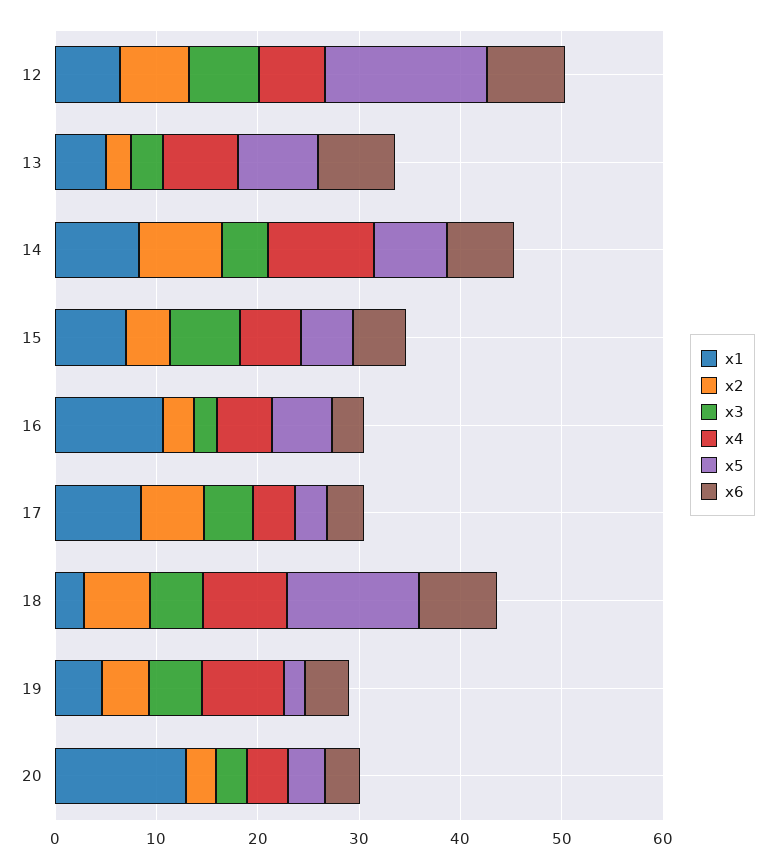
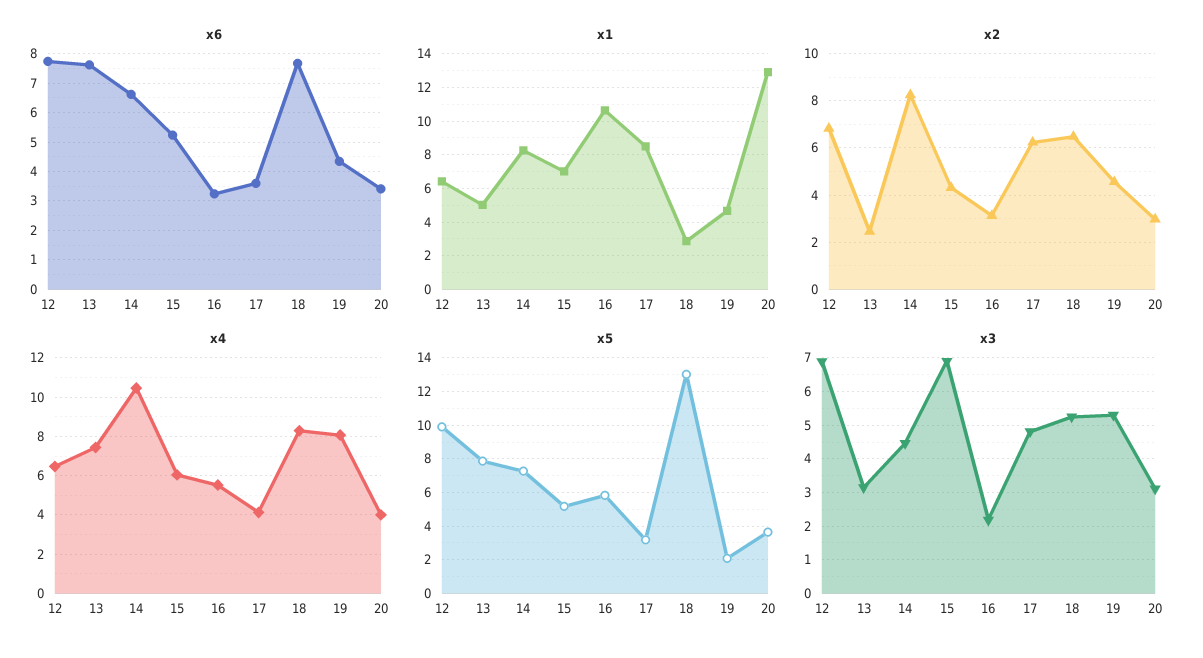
  {
    "x1": {
      "12": 6.5,
      "13": 5,
      "14": 8.5,
      "15": 7,
      "16": 10.5,
      "17": 8.5,
      "18": 3,
      "19": 4.5,
      "20": 13
    },
    "x2": {
      "12": 7,
      "13": 2.5,
      "14": 8.5,
      "15": 4.5,
      "16": 3,
      "17": 6,
      "18": 6.5,
      "19": 4.5,
      "20": 3
    },
    "x3": {
      "12": 6.8,
      "13": 3.2,
      "14": 4.4,
      "15": 7,
      "16": 2.2,
      "17": 4.8,
      "18": 5.2,
      "19": 5.4,
      "20": 3.2
    },
    "x4": {
      "12": 6.5,
      "13": 7.5,
      "14": 10.5,
      "15": 6,
      "16": 5.5,
      "17": 4,
      "18": 8.5,
      "19": 8,
      "20": 4
    },
    "x5": {
-     "12": 16,
+     "12": 10,
      "13": 8,
      "14": 7.5,
      "15": 5,
      "16": 6,
      "17": 3,
      "18": 13,
      "19": 2,
      "20": 3.5
    },
    "x6": {
      "12": 7.75,
      "13": 7.5,
      "14": 6.5,
      "15": 5.25,
      "16": 3.25,
      "17": 3.5,
      "18": 7.75,
      "19": 4.25,
      "20": 3.5
    }
  }

